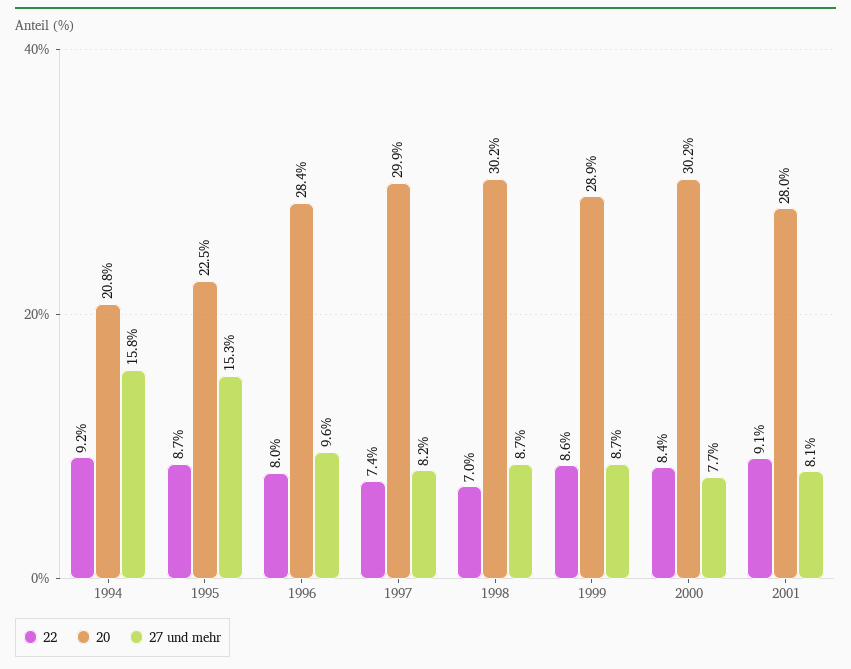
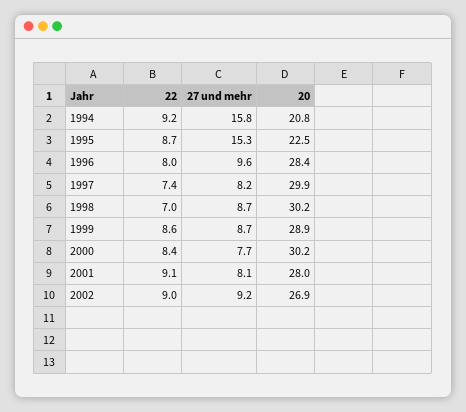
  {
    "22": {
      "1994": 9.2,
      "1995": 8.7,
      "1996": 8,
      "1997": 7.4,
      "1998": 7,
      "1999": 8.6,
      "2000": 8.4,
-     "2001": 9.1
+     "2001": 9.1,
+     "2002": 9
    },
    "20": {
      "1994": 20.8,
      "1995": 22.5,
      "1996": 28.4,
      "1997": 29.9,
      "1998": 30.2,
      "1999": 28.9,
      "2000": 30.2,
-     "2001": 28
+     "2001": 28,
+     "2002": 26.9
    },
    "27 und mehr": {
      "1994": 15.8,
      "1995": 15.3,
      "1996": 9.6,
      "1997": 8.2,
      "1998": 8.7,
      "1999": 8.7,
      "2000": 7.7,
-     "2001": 8.1
+     "2001": 8.1,
+     "2002": 9.2
    }
  }

